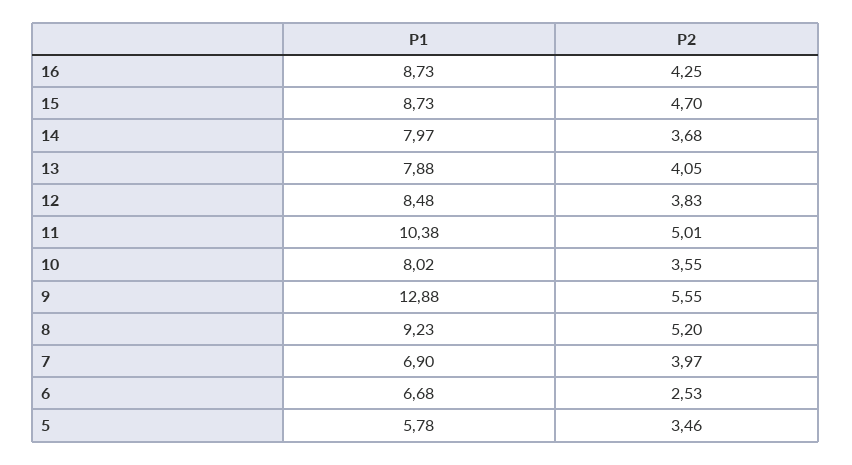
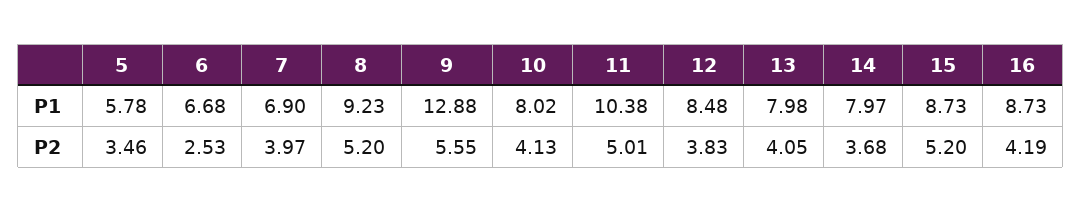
  {
    "P1": {
      "16": 8.73,
      "15": 8.73,
      "14": 7.97,
-     "13": 7.88,
+     "13": 7.98,
      "12": 8.48,
      "11": 10.38,
      "10": 8.02,
      "9": 12.88,
      "8": 9.23,
      "7": 6.9,
      "6": 6.68,
      "5": 5.78
    },
    "P2": {
-     "16": 4.25,
+     "16": 4.19,
-     "15": 4.7,
+     "15": 5.2,
      "14": 3.68,
      "13": 4.05,
      "12": 3.83,
      "11": 5.01,
-     "10": 3.55,
+     "10": 4.13,
      "9": 5.55,
      "8": 5.2,
      "7": 3.97,
      "6": 2.53,
      "5": 3.46
    }
  }

